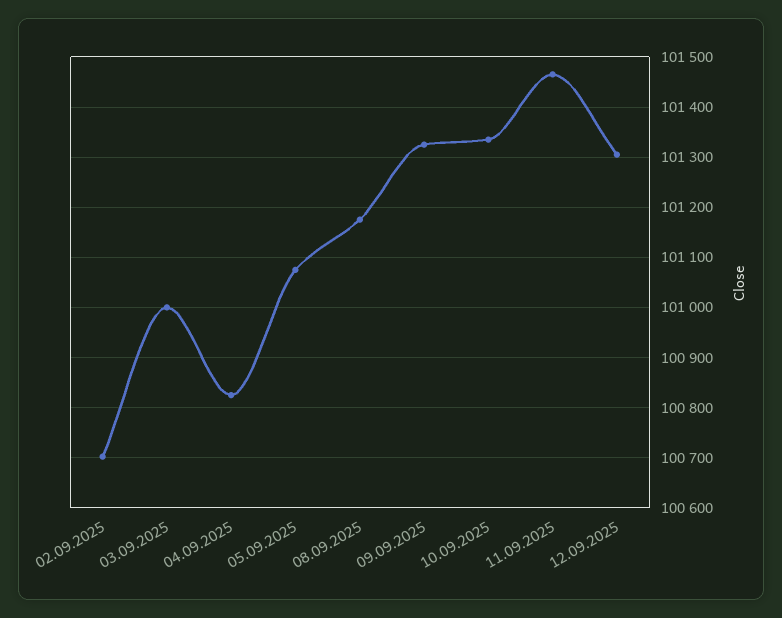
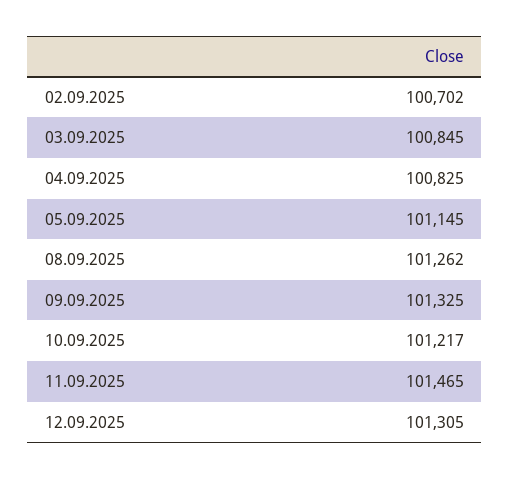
  {
    "02.09.2025": 100702,
-   "03.09.2025": 101000,
+   "03.09.2025": 100845,
    "04.09.2025": 100825,
-   "05.09.2025": 101080,
+   "05.09.2025": 101145,
-   "08.09.2025": 101180,
+   "08.09.2025": 101262,
    "09.09.2025": 101325,
-   "10.09.2025": 101340,
+   "10.09.2025": 101217,
    "11.09.2025": 101465,
    "12.09.2025": 101305
  }

